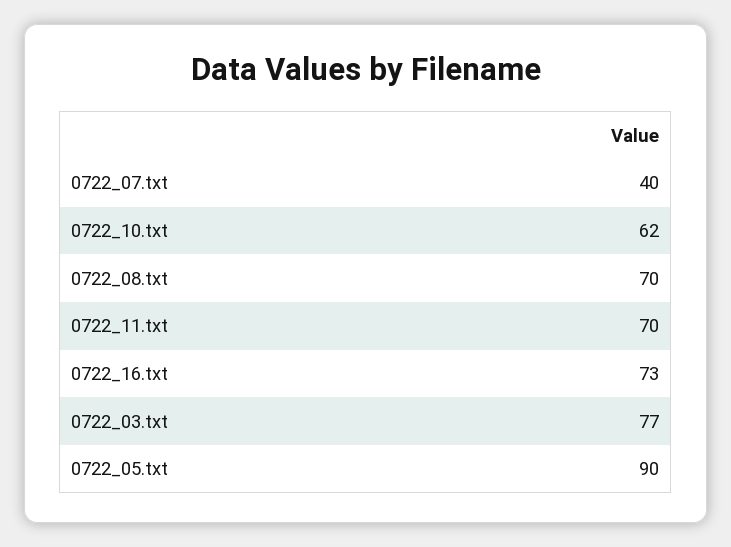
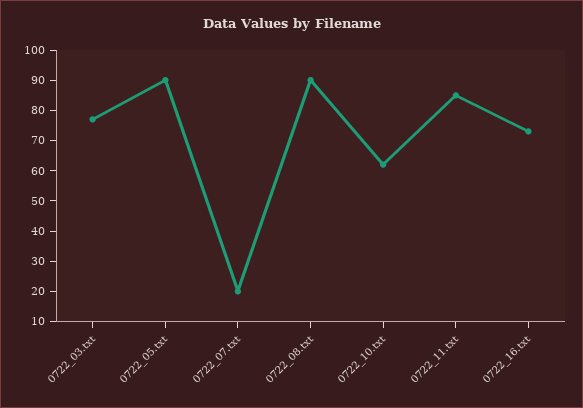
  {
-   "0722_07.txt": 40,
+   "0722_07.txt": 20,
    "0722_10.txt": 62,
-   "0722_08.txt": 70,
+   "0722_08.txt": 90,
-   "0722_11.txt": 70,
+   "0722_11.txt": 85,
    "0722_16.txt": 73,
    "0722_03.txt": 77,
    "0722_05.txt": 90
  }

